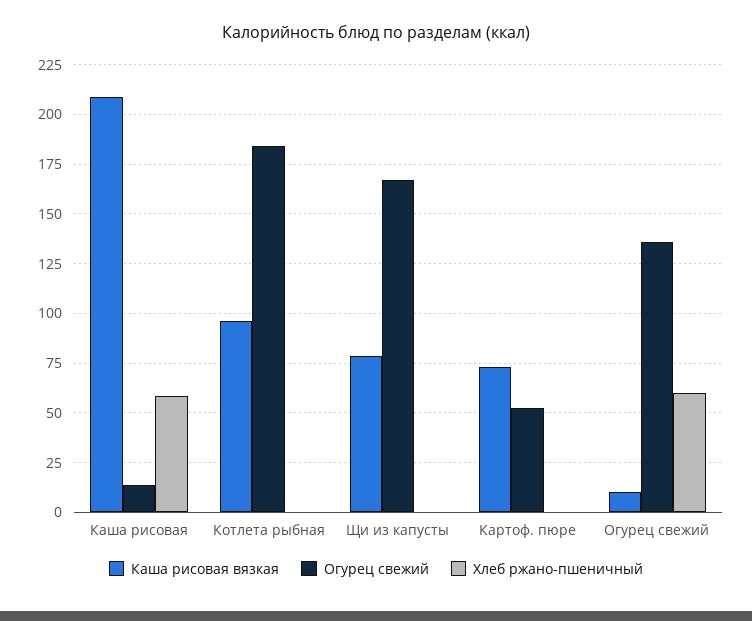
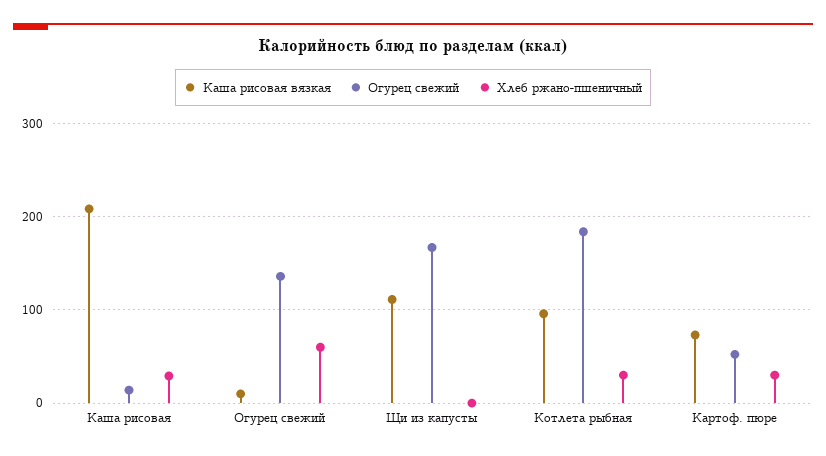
  {
    "Каша рисовая вязкая": {
      "Каша рисовая": 210,
      "Котлета рыбная": 95,
-     "Щи из капусты": 80,
+     "Щи из капусты": 110,
      "Картоф. пюре": 75,
      "Огурец свежий": 10
    },
    "Огурец свежий": {
      "Каша рисовая": 15,
      "Котлета рыбная": 185,
      "Щи из капусты": 165,
      "Картоф. пюре": 50,
      "Огурец свежий": 135
    },
    "Хлеб ржано-пшеничный": {
-     "Каша рисовая": 60,
+     "Каша рисовая": 30,
-     "Котлета рыбная": 0,
+     "Котлета рыбная": 30,
      "Щи из капусты": 0,
-     "Картоф. пюре": 0,
+     "Картоф. пюре": 30,
      "Огурец свежий": 60
    }
  }

